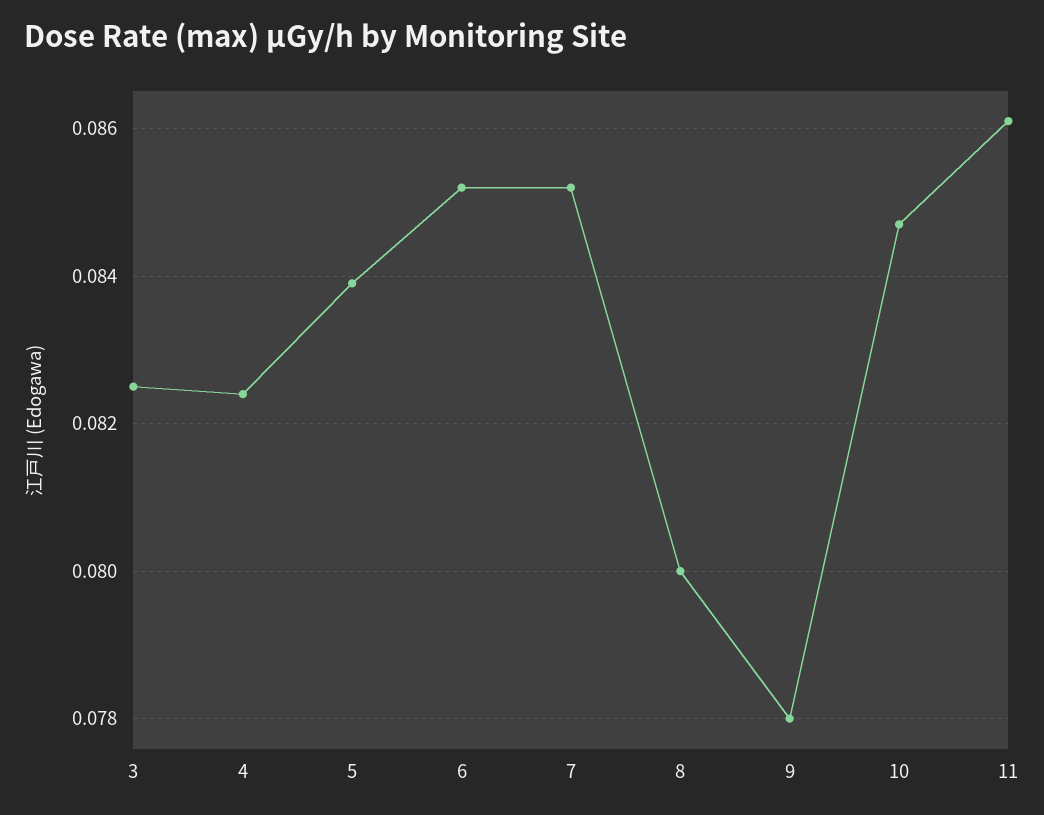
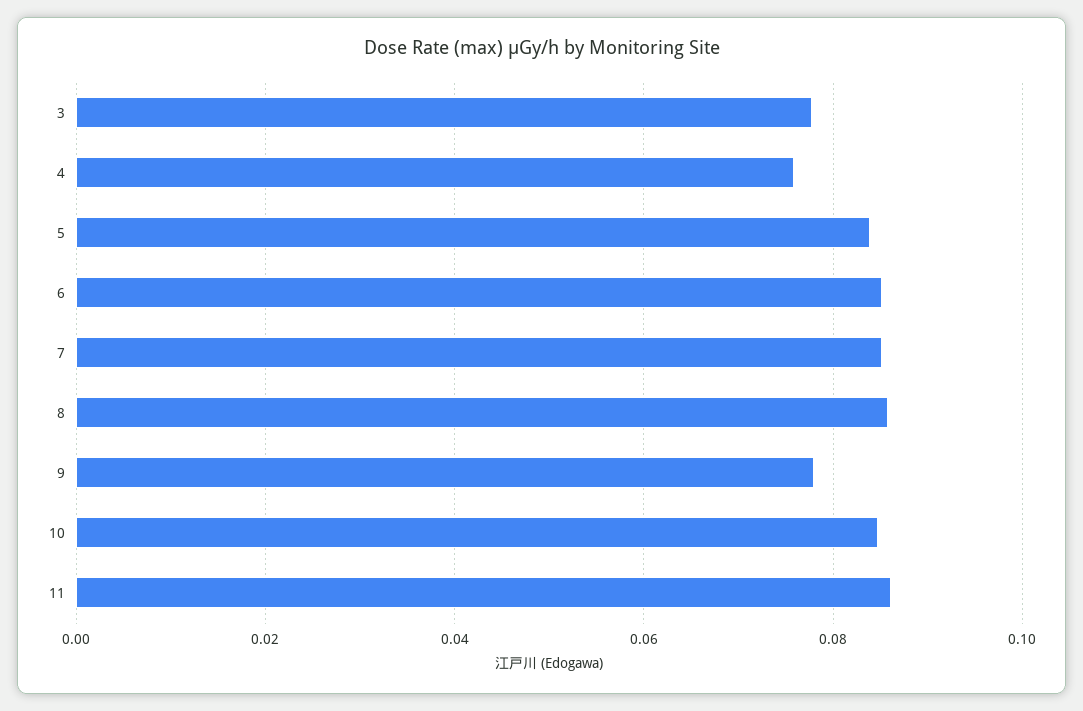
  {
-   "3": 0.0825,
+   "3": 0.078,
-   "4": 0.0825,
+   "4": 0.076,
    "5": 0.084,
    "6": 0.085,
    "7": 0.085,
-   "8": 0.08,
+   "8": 0.086,
    "9": 0.078,
    "10": 0.0845,
    "11": 0.086
  }

